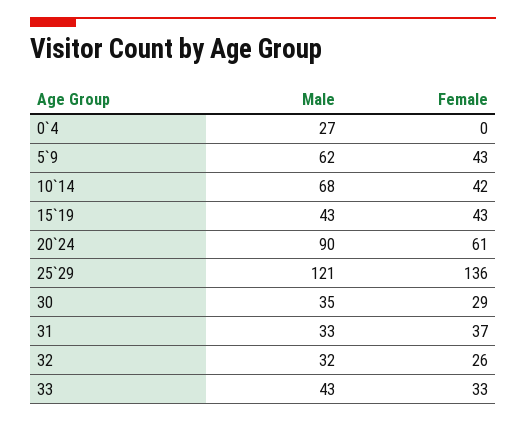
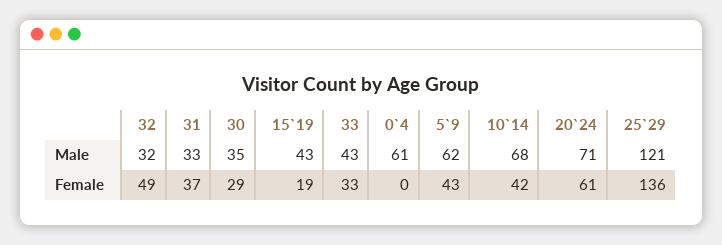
  {
    "Male": {
-     "0`4": 27,
+     "0`4": 61,
      "5`9": 62,
      "10`14": 68,
      "15`19": 43,
-     "20`24": 90,
+     "20`24": 71,
      "25`29": 121,
      "30": 35,
      "31": 33,
      "32": 32,
      "33": 43
    },
    "Female": {
      "0`4": 0,
      "5`9": 43,
      "10`14": 42,
-     "15`19": 43,
+     "15`19": 19,
      "20`24": 61,
      "25`29": 136,
      "30": 29,
      "31": 37,
-     "32": 26,
+     "32": 49,
      "33": 33
    }
  }

